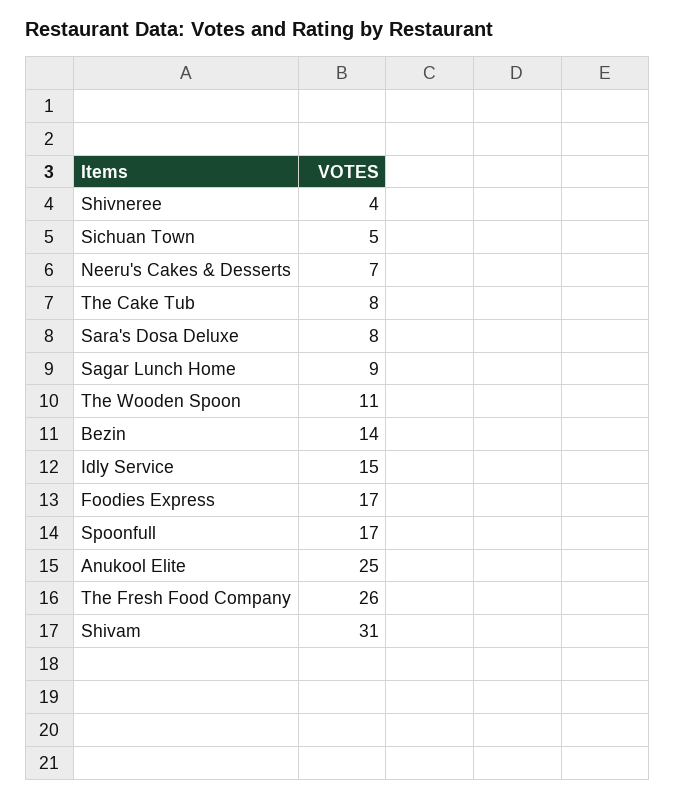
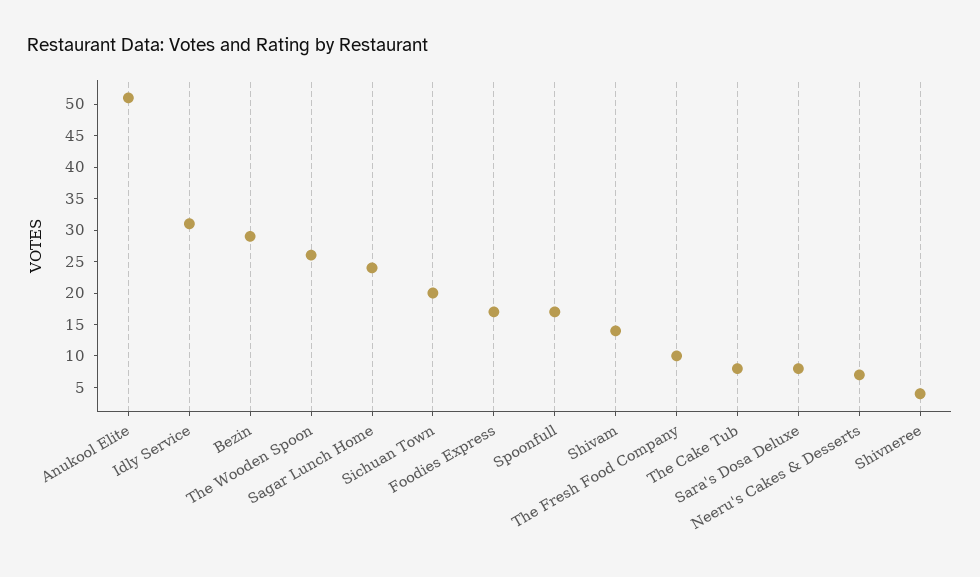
  {
    "Shivneree": 4,
-   "Sichuan Town": 5,
+   "Sichuan Town": 20,
    "Neeru's Cakes & Desserts": 7,
    "The Cake Tub": 8,
    "Sara's Dosa Deluxe": 8,
-   "Sagar Lunch Home": 9,
+   "Sagar Lunch Home": 25,
-   "The Wooden Spoon": 11,
+   "The Wooden Spoon": 25,
-   "Bezin": 14,
+   "Bezin": 30,
-   "Idly Service": 15,
+   "Idly Service": 30,
    "Foodies Express": 17,
    "Spoonfull": 17,
-   "Anukool Elite": 25,
+   "Anukool Elite": 50,
-   "The Fresh Food Company": 26,
+   "The Fresh Food Company": 10,
-   "Shivam": 31
+   "Shivam": 15
  }

